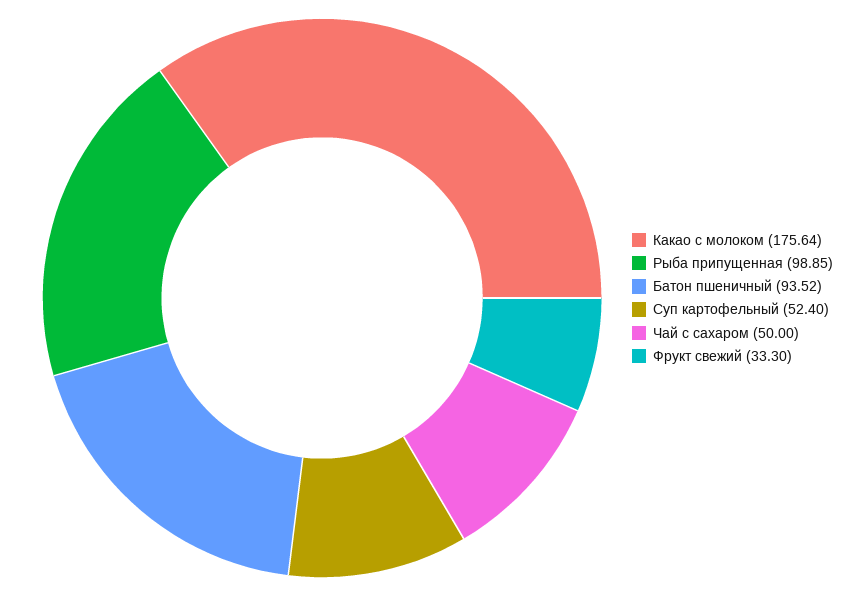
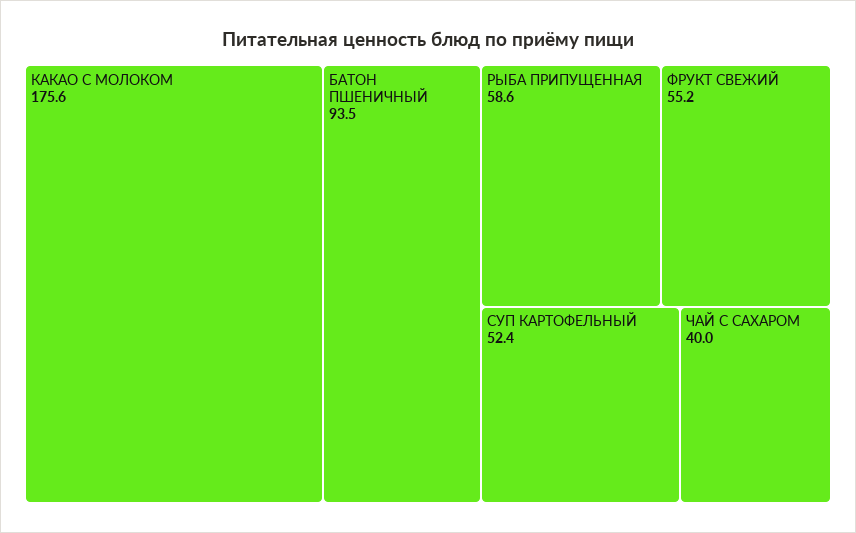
  {
    "Какао с молоком": 175.64,
-   "Рыба припущенная": 98.85,
+   "Рыба припущенная": 58.6,
    "Батон пшеничный": 93.52,
    "Суп картофельный": 52.4,
-   "Чай с сахаром": 50,
+   "Чай с сахаром": 40,
-   "Фрукт свежий": 33.3
+   "Фрукт свежий": 55.2
  }

